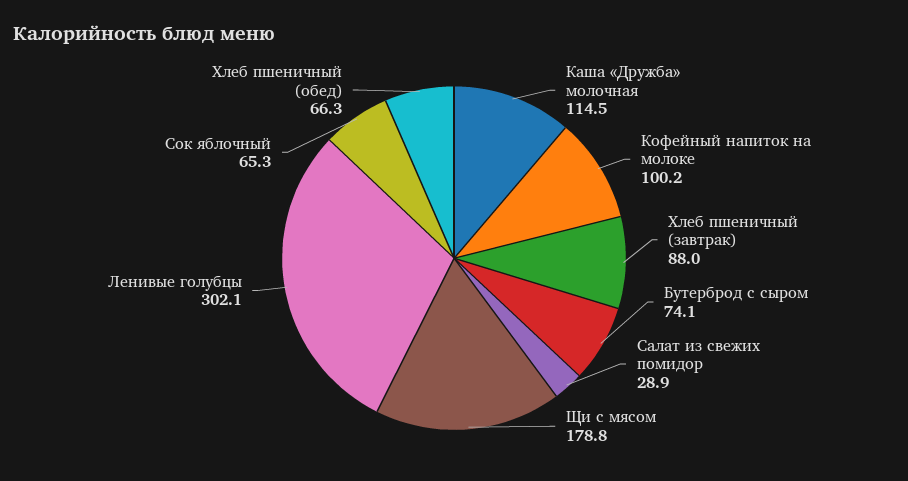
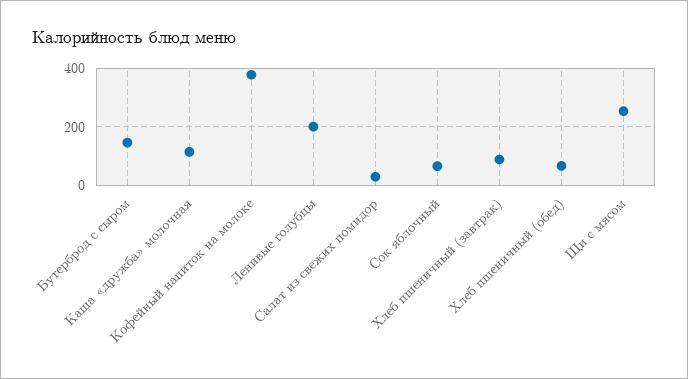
  {
    "Каша «Дружба» молочная": 114.5,
-   "Кофейный напиток на молоке": 100.2,
+   "Кофейный напиток на молоке": 375,
    "Хлеб пшеничный (завтрак)": 88,
-   "Бутерброд с сыром": 74.1,
+   "Бутерброд с сыром": 150,
    "Салат из свежих помидор": 28.9,
-   "Щи с мясом": 178.8,
+   "Щи с мясом": 250,
-   "Ленивые голубцы": 302.1,
+   "Ленивые голубцы": 200,
    "Сок яблочный": 65.3,
    "Хлеб пшеничный (обед)": 66.3
  }

